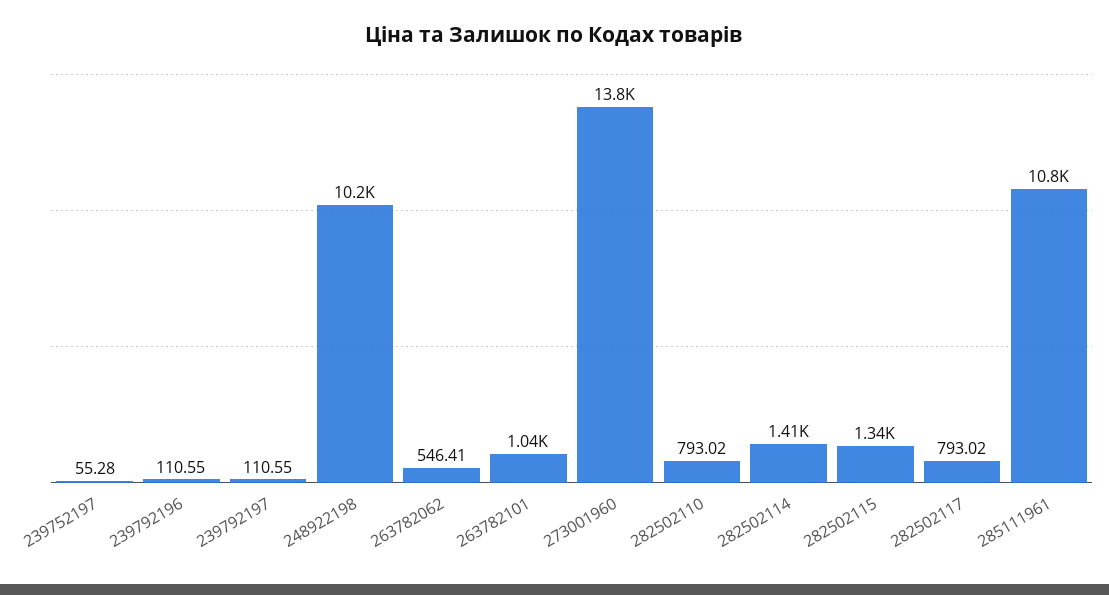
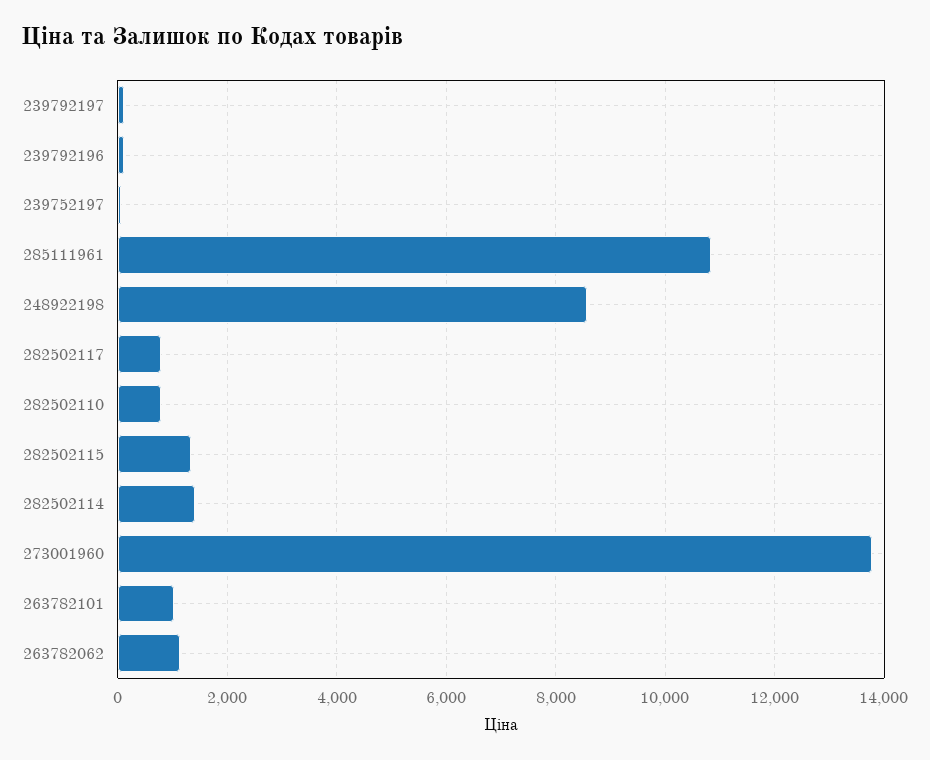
  {
    "239752197": 55.28,
    "239792196": 110.55,
    "239792197": 110.55,
-   "248922198": 10200,
+   "248922198": 8600,
-   "263782062": 546.41,
+   "263782062": 1200,
    "263782101": 1040,
    "273001960": 13800,
    "282502110": 793.02,
    "282502114": 1410,
    "282502115": 1340,
    "282502117": 793.02,
    "285111961": 10800
  }

